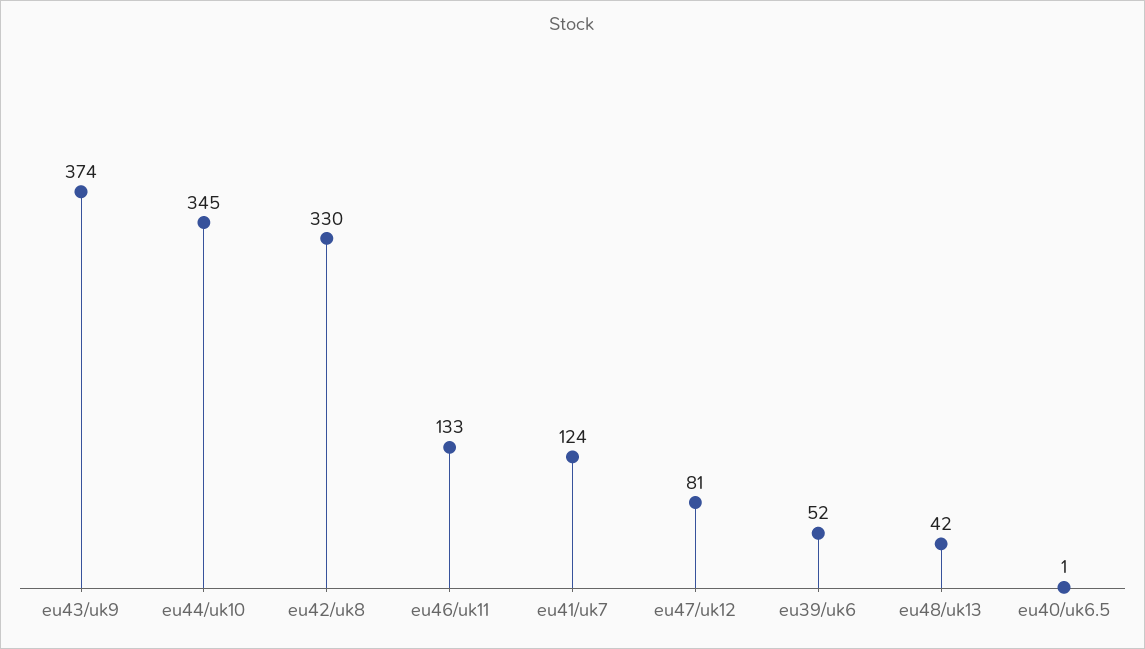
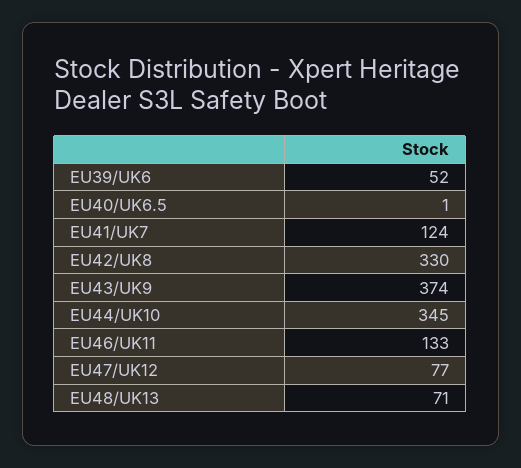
  {
    "eu43/uk9": 374,
    "eu44/uk10": 345,
    "eu42/uk8": 330,
    "eu46/uk11": 133,
    "eu41/uk7": 124,
-   "eu47/uk12": 81,
+   "eu47/uk12": 77,
    "eu39/uk6": 52,
-   "eu48/uk13": 42,
+   "eu48/uk13": 71,
    "eu40/uk6.5": 1
  }

